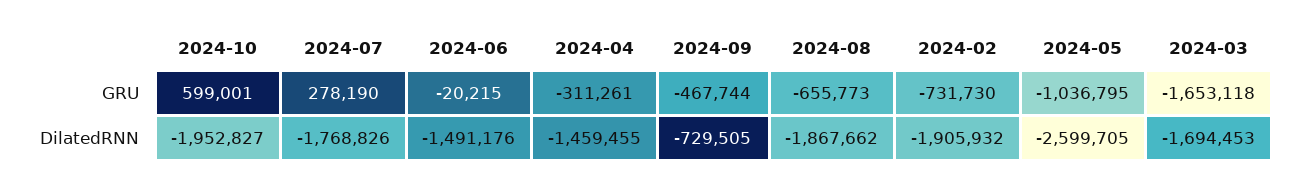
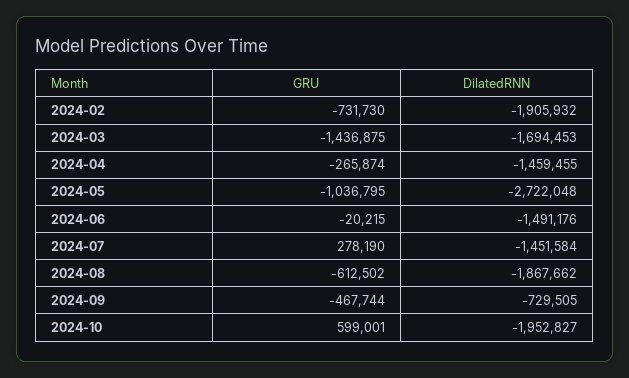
  {
    "2024-10": {
      "GRU": 599001,
      "DilatedRNN": -1952827
    },
    "2024-07": {
      "GRU": 278190,
-     "DilatedRNN": -1768826
+     "DilatedRNN": -1451584
    },
    "2024-06": {
      "GRU": -20215,
      "DilatedRNN": -1491176
    },
    "2024-04": {
-     "GRU": -311261,
+     "GRU": -265874,
      "DilatedRNN": -1459455
    },
    "2024-09": {
      "GRU": -467744,
      "DilatedRNN": -729505
    },
    "2024-08": {
-     "GRU": -655773,
+     "GRU": -612502,
      "DilatedRNN": -1867662
    },
    "2024-02": {
      "GRU": -731730,
      "DilatedRNN": -1905932
    },
    "2024-05": {
      "GRU": -1036795,
-     "DilatedRNN": -2599705
+     "DilatedRNN": -2722048
    },
    "2024-03": {
-     "GRU": -1653118,
+     "GRU": -1436875,
      "DilatedRNN": -1694453
    }
  }

